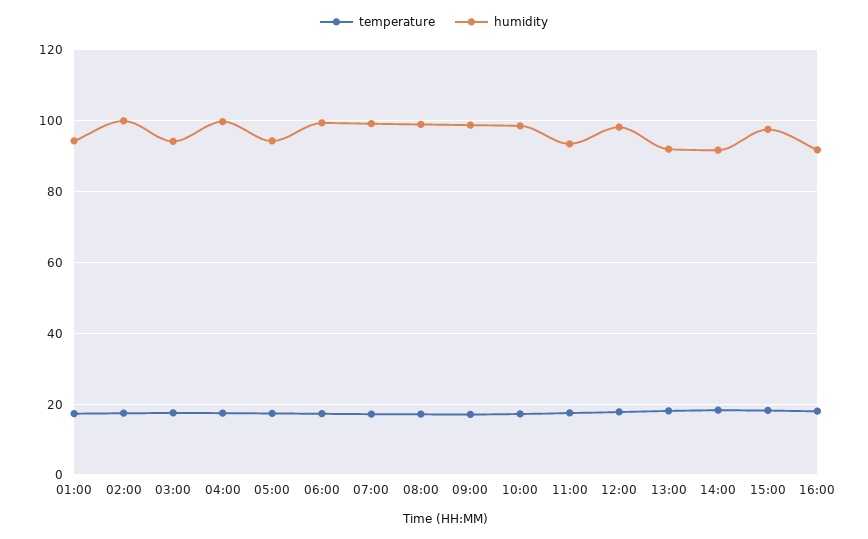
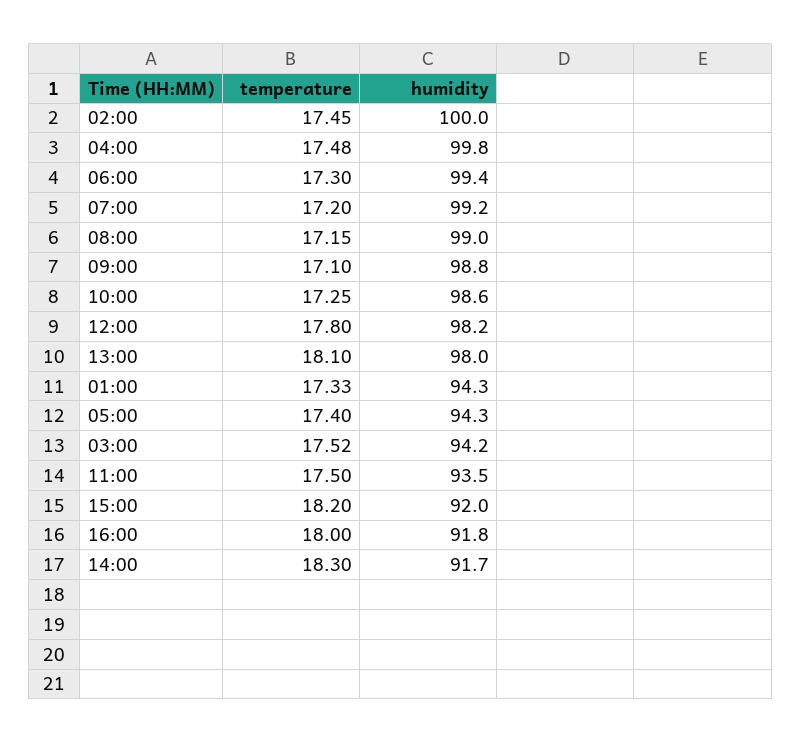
  {
    "temperature": {
      "01:00": 17.33,
      "02:00": 17.45,
      "03:00": 17.52,
      "04:00": 17.48,
      "05:00": 17.4,
      "06:00": 17.3,
      "07:00": 17.2,
      "08:00": 17.15,
      "09:00": 17.1,
      "10:00": 17.25,
      "11:00": 17.5,
      "12:00": 17.8,
      "13:00": 18.1,
      "14:00": 18.3,
      "15:00": 18.2,
      "16:00": 18
    },
    "humidity": {
      "01:00": 94.3,
      "02:00": 100,
      "03:00": 94.2,
      "04:00": 99.8,
      "05:00": 94.3,
      "06:00": 99.4,
      "07:00": 99.2,
      "08:00": 99,
      "09:00": 98.8,
      "10:00": 98.6,
      "11:00": 93.5,
      "12:00": 98.2,
-     "13:00": 92,
+     "13:00": 98,
      "14:00": 91.7,
-     "15:00": 98,
+     "15:00": 92,
      "16:00": 91.8
    }
  }

